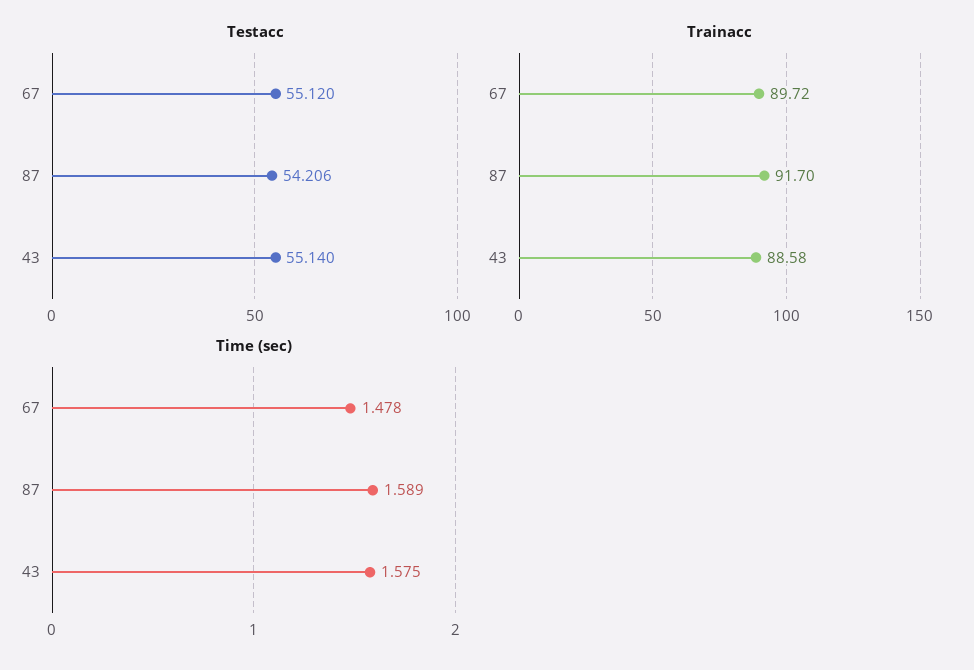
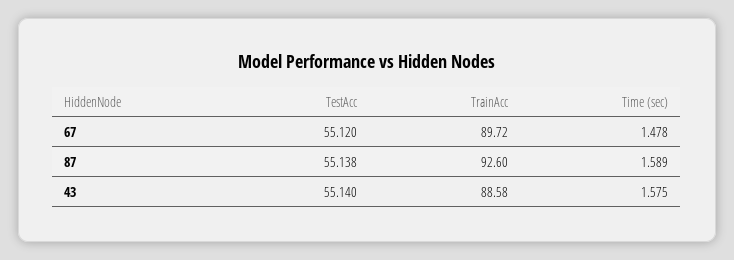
  {
    "Testacc": {
      "67": 55.12,
-     "87": 54.206,
+     "87": 55.138,
      "43": 55.14
    },
    "Trainacc": {
      "67": 89.72,
-     "87": 91.7,
+     "87": 92.6,
      "43": 88.58
    },
    "Time (sec)": {
      "67": 1.478,
      "87": 1.589,
      "43": 1.575
    }
  }

